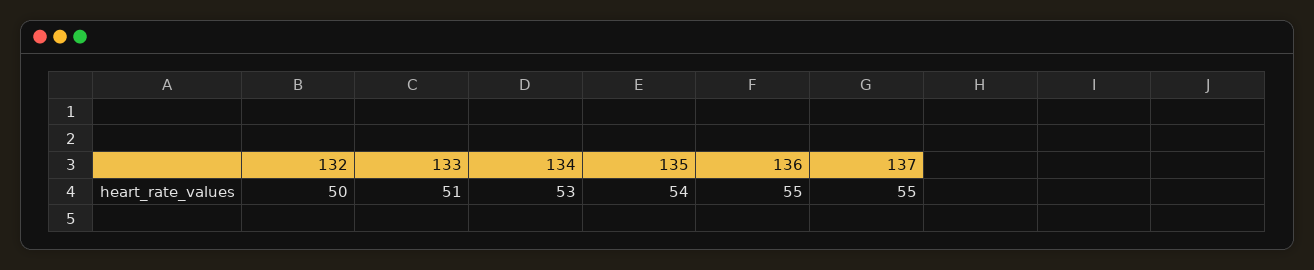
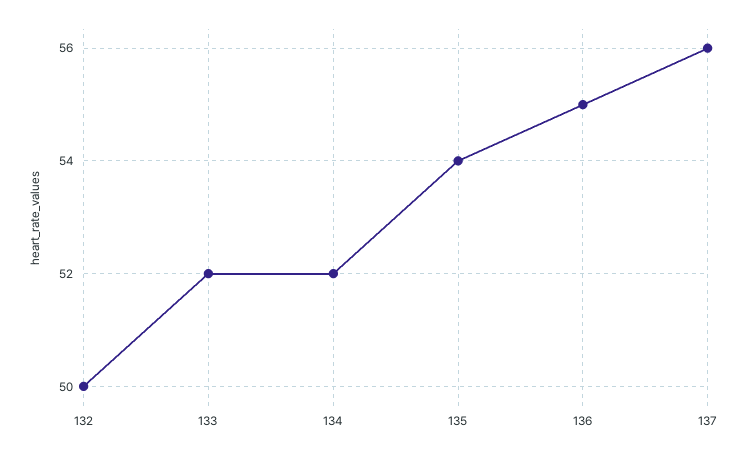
  {
    "132": 50,
-   "133": 51,
+   "133": 52,
-   "134": 53,
+   "134": 52,
    "135": 54,
    "136": 55,
-   "137": 55
+   "137": 56
  }

